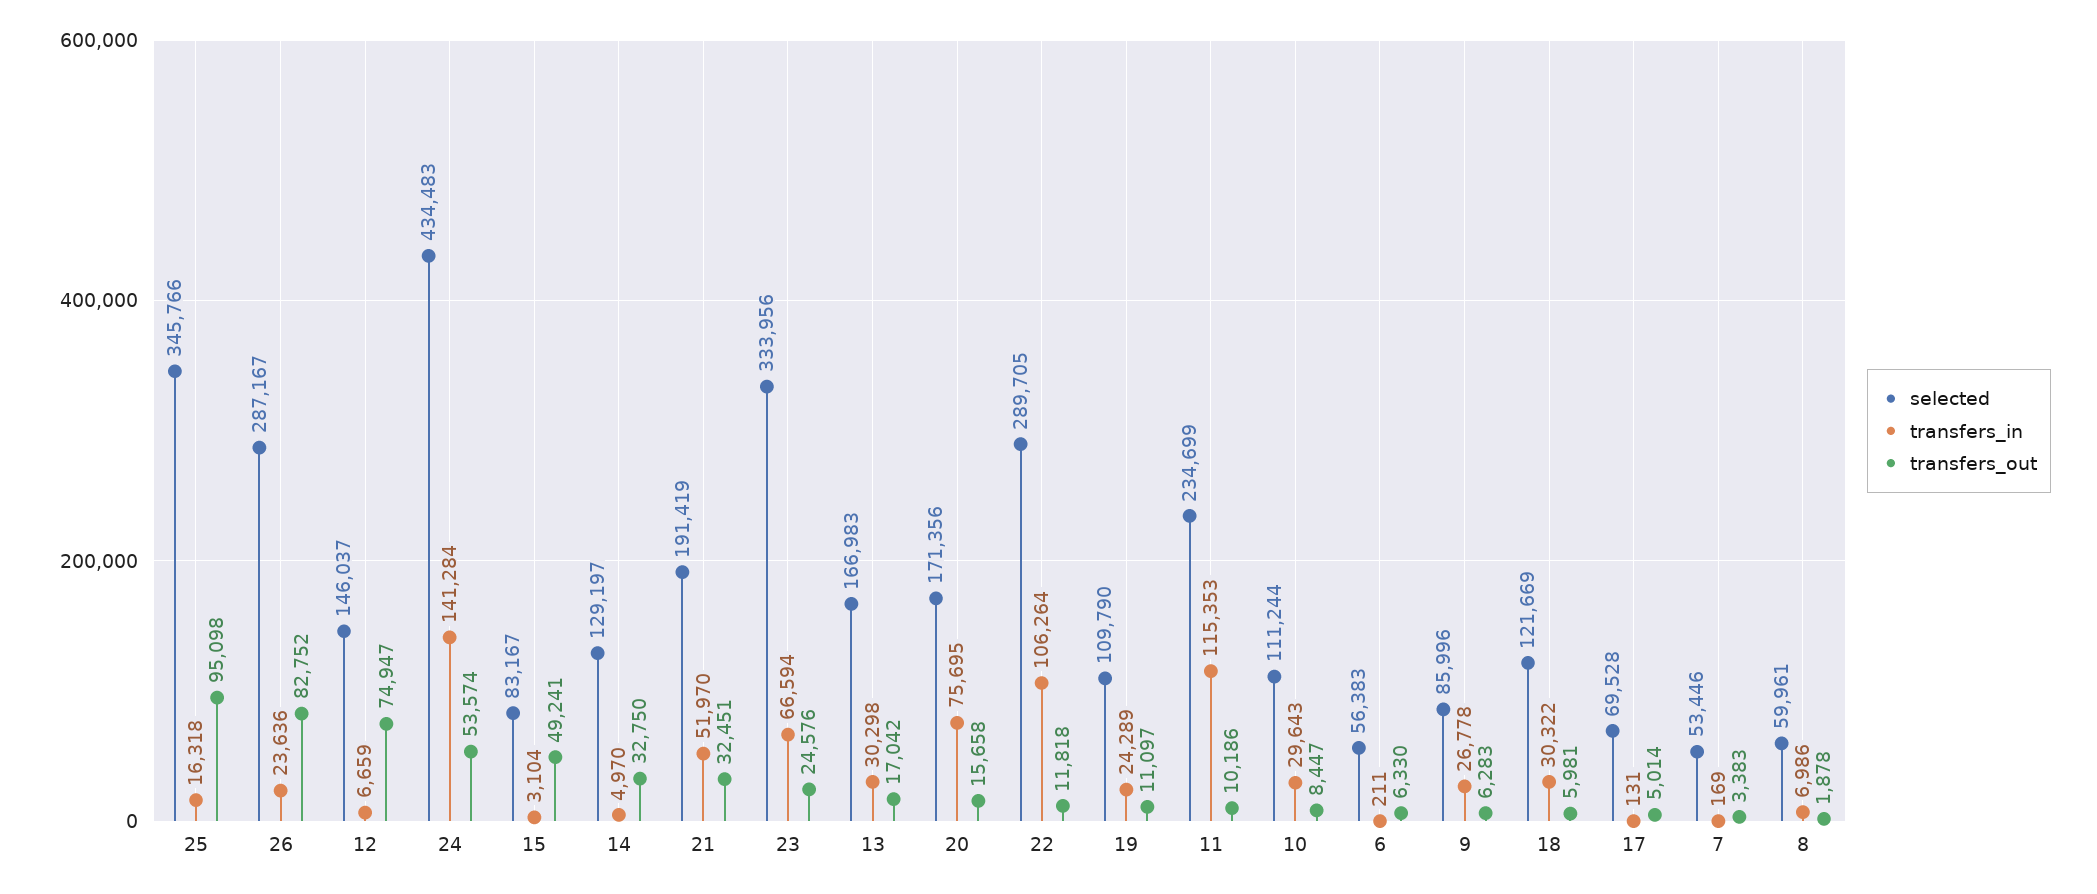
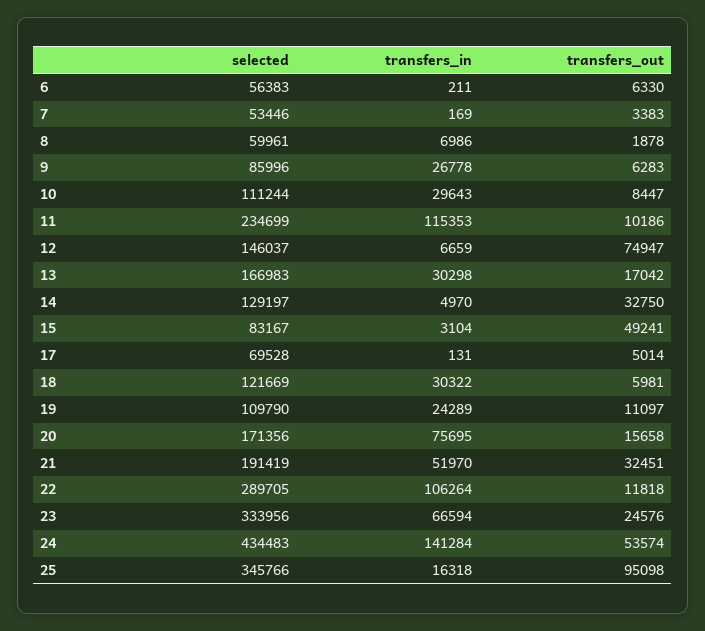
  {
    "selected": {
      "25": 345766,
-     "26": 287167,
      "12": 146037,
      "24": 434483,
      "15": 83167,
      "14": 129197,
      "21": 191419,
      "23": 333956,
      "13": 166983,
      "20": 171356,
      "22": 289705,
      "19": 109790,
      "11": 234699,
      "10": 111244,
      "6": 56383,
      "9": 85996,
      "18": 121669,
      "17": 69528,
      "7": 53446,
      "8": 59961
    },
    "transfers_in": {
      "25": 16318,
-     "26": 23636,
      "12": 6659,
      "24": 141284,
      "15": 3104,
      "14": 4970,
      "21": 51970,
      "23": 66594,
      "13": 30298,
      "20": 75695,
      "22": 106264,
      "19": 24289,
      "11": 115353,
      "10": 29643,
      "6": 211,
      "9": 26778,
      "18": 30322,
      "17": 131,
      "7": 169,
      "8": 6986
    },
    "transfers_out": {
      "25": 95098,
-     "26": 82752,
      "12": 74947,
      "24": 53574,
      "15": 49241,
      "14": 32750,
      "21": 32451,
      "23": 24576,
      "13": 17042,
      "20": 15658,
      "22": 11818,
      "19": 11097,
      "11": 10186,
      "10": 8447,
      "6": 6330,
      "9": 6283,
      "18": 5981,
      "17": 5014,
      "7": 3383,
      "8": 1878
    }
  }

